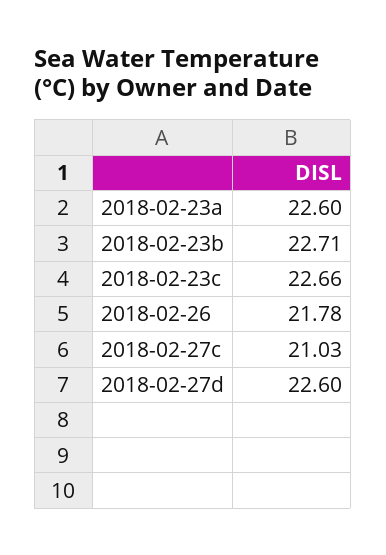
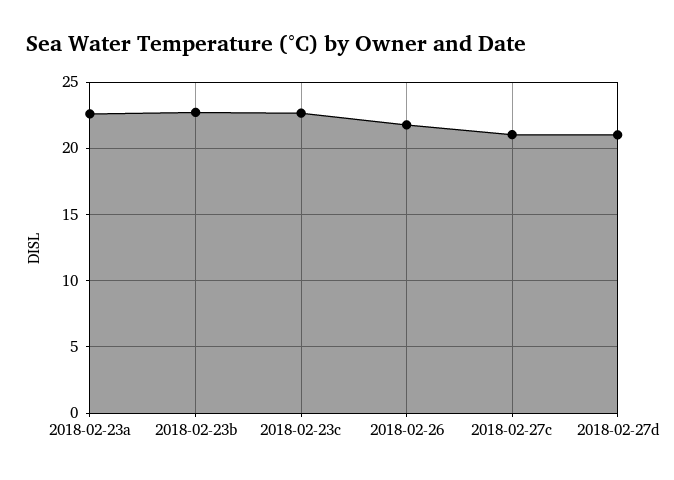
  {
    "2018-02-23a": 22.6,
    "2018-02-23b": 22.71,
    "2018-02-23c": 22.66,
    "2018-02-26": 21.78,
    "2018-02-27c": 21.03,
-   "2018-02-27d": 22.6
+   "2018-02-27d": 21
  }

